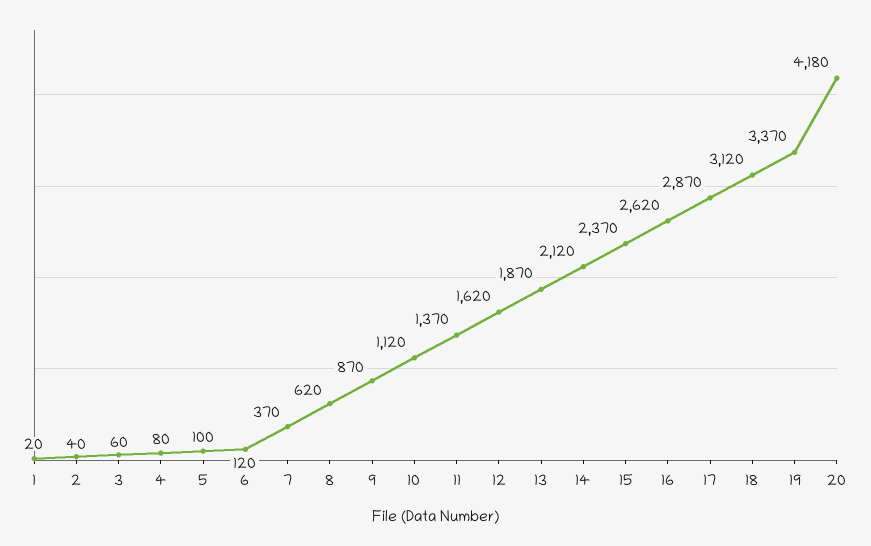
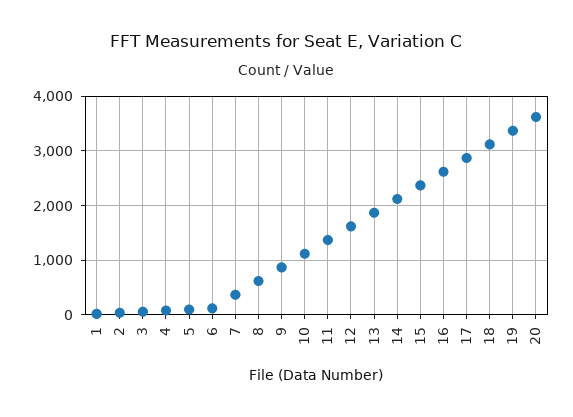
  {
    "1": 20,
    "2": 40,
    "3": 60,
    "4": 80,
    "5": 100,
    "6": 120,
    "7": 370,
    "8": 620,
    "9": 870,
    "10": 1120,
    "11": 1370,
    "12": 1620,
    "13": 1870,
    "14": 2120,
    "15": 2370,
    "16": 2620,
    "17": 2870,
    "18": 3120,
    "19": 3370,
-   "20": 4180
+   "20": 3600
  }

